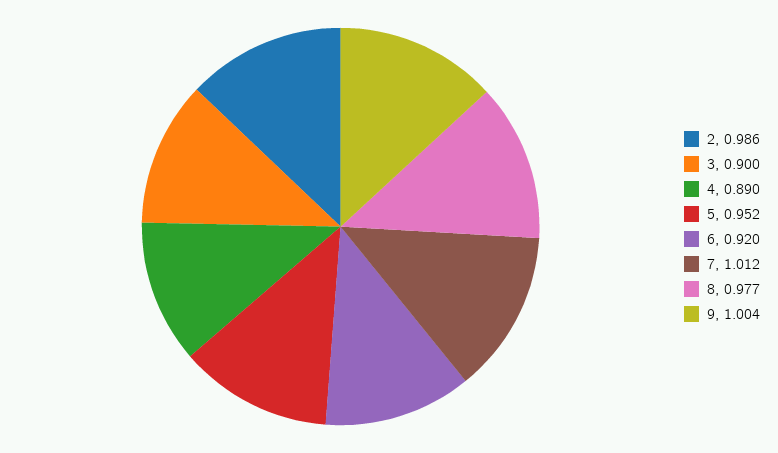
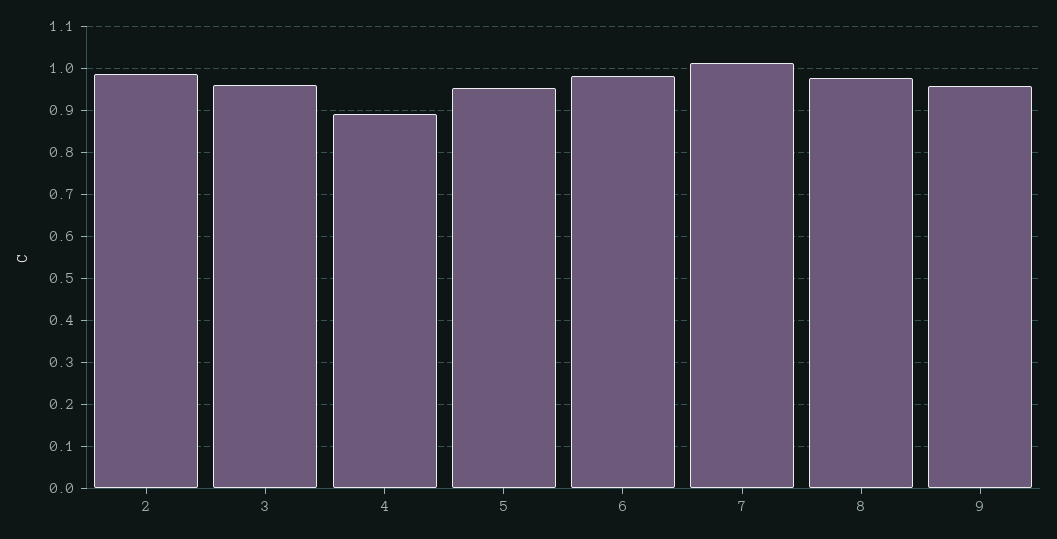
  {
    "2": 0.986,
-   "3": 0.9,
+   "3": 0.96,
    "4": 0.89,
    "5": 0.952,
-   "6": 0.92,
+   "6": 0.98,
    "7": 1.012,
    "8": 0.977,
-   "9": 1.004
+   "9": 0.96
  }

